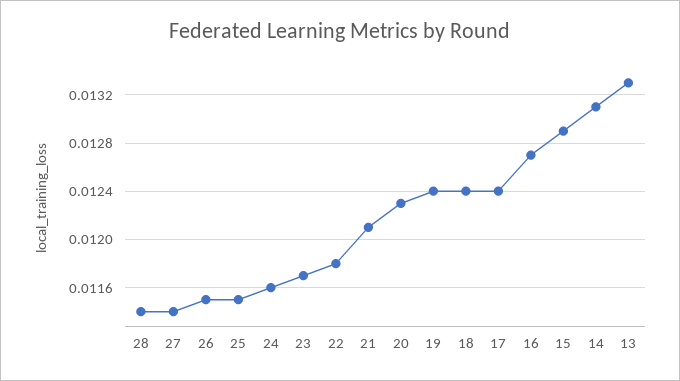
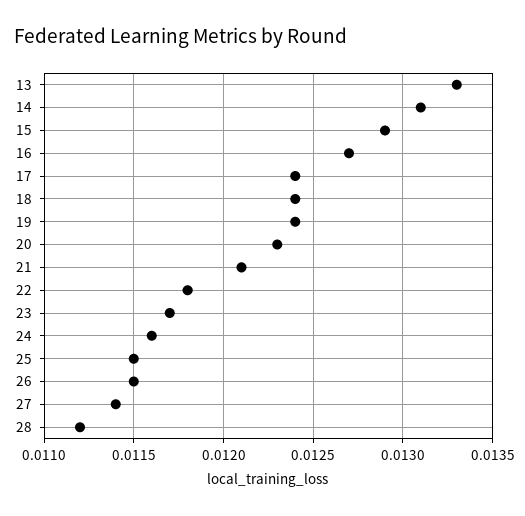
  {
-   "28": 0.0114,
+   "28": 0.0112,
    "27": 0.0114,
    "26": 0.0115,
    "25": 0.0115,
    "24": 0.0116,
    "23": 0.0117,
    "22": 0.0118,
    "21": 0.0121,
    "20": 0.0123,
    "19": 0.0124,
    "18": 0.0124,
    "17": 0.0124,
    "16": 0.0127,
    "15": 0.0129,
    "14": 0.0131,
    "13": 0.0133
  }

